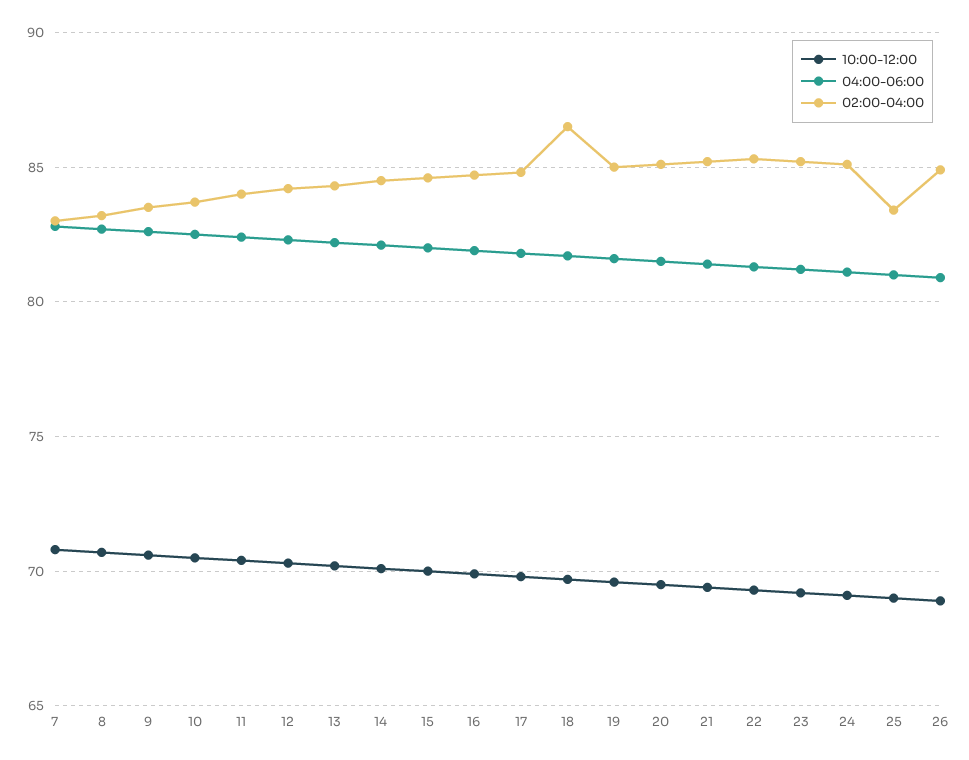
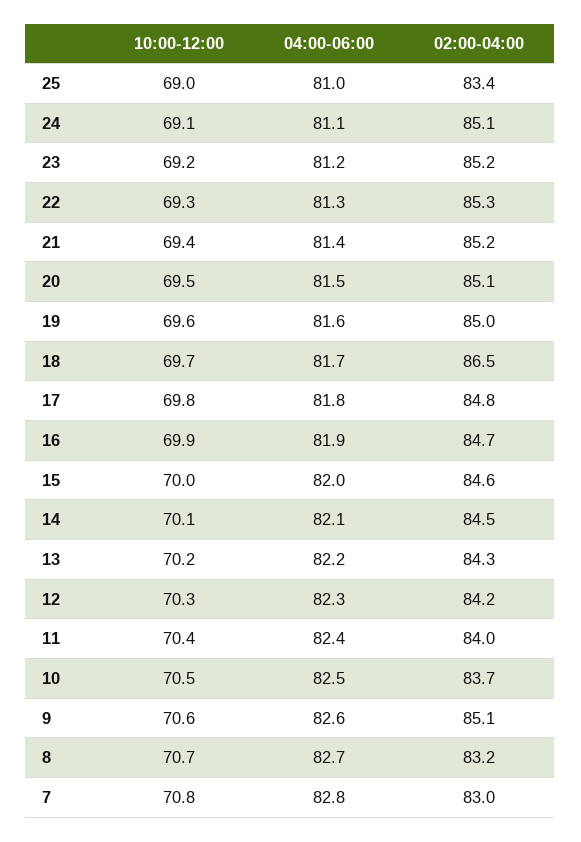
  {
    "10:00-12:00": {
      "7": 70.8,
      "8": 70.7,
      "9": 70.6,
      "10": 70.5,
      "11": 70.4,
      "12": 70.3,
      "13": 70.2,
      "14": 70.1,
      "15": 70,
      "16": 69.9,
      "17": 69.8,
      "18": 69.7,
      "19": 69.6,
      "20": 69.5,
      "21": 69.4,
      "22": 69.3,
      "23": 69.2,
      "24": 69.1,
-     "25": 69,
+     "25": 69
-     "26": 69
    },
    "04:00-06:00": {
      "7": 82.8,
      "8": 82.7,
      "9": 82.6,
      "10": 82.5,
      "11": 82.4,
      "12": 82.3,
      "13": 82.2,
      "14": 82.1,
      "15": 82,
      "16": 81.9,
      "17": 81.8,
      "18": 81.7,
      "19": 81.6,
      "20": 81.5,
      "21": 81.4,
      "22": 81.3,
      "23": 81.2,
      "24": 81.1,
-     "25": 81,
+     "25": 81
-     "26": 81
    },
    "02:00-04:00": {
      "7": 83,
      "8": 83.2,
-     "9": 83.5,
+     "9": 85.1,
      "10": 83.7,
      "11": 84,
      "12": 84.2,
      "13": 84.3,
      "14": 84.5,
      "15": 84.6,
      "16": 84.7,
      "17": 84.8,
      "18": 86.5,
      "19": 85,
      "20": 85.1,
      "21": 85.2,
      "22": 85.3,
      "23": 85.2,
      "24": 85.1,
-     "25": 83.4,
+     "25": 83.4
-     "26": 85
    }
  }

